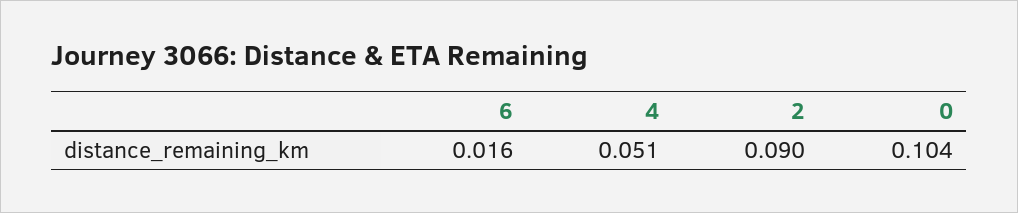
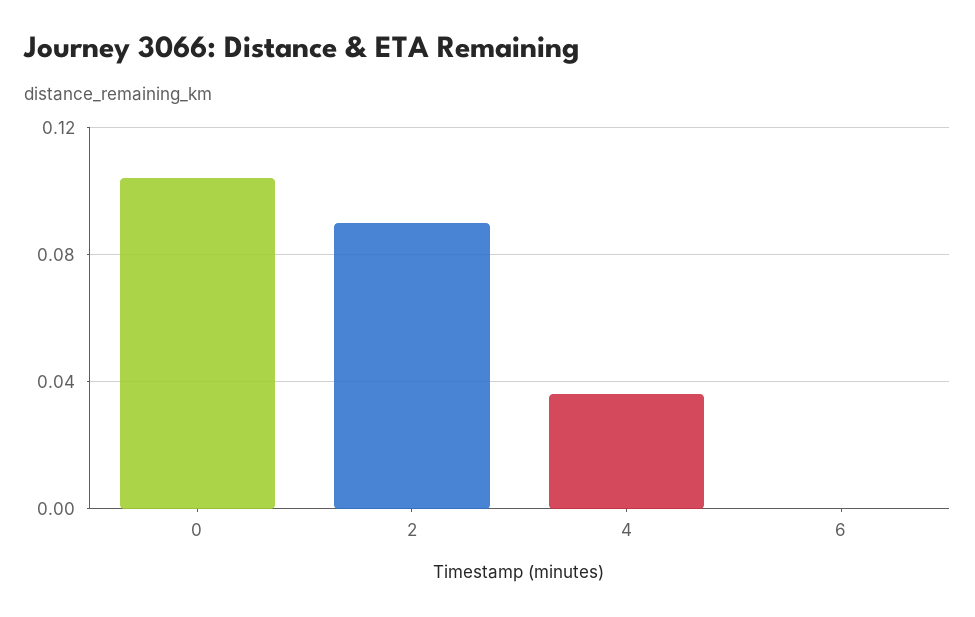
  {
-   "6": 0.016,
+   "6": 0,
-   "4": 0.051,
+   "4": 0.035,
    "2": 0.09,
    "0": 0.104
  }

